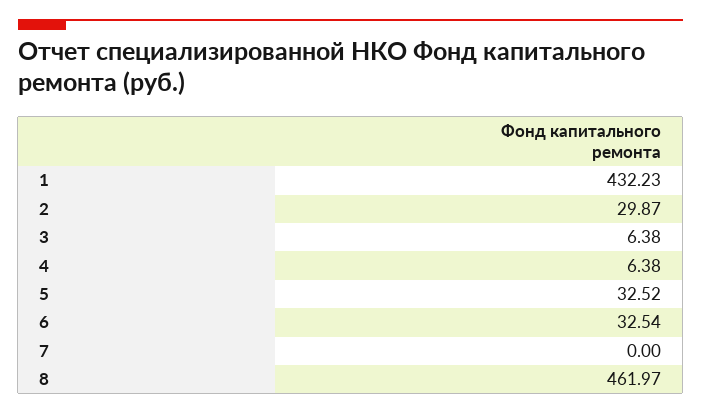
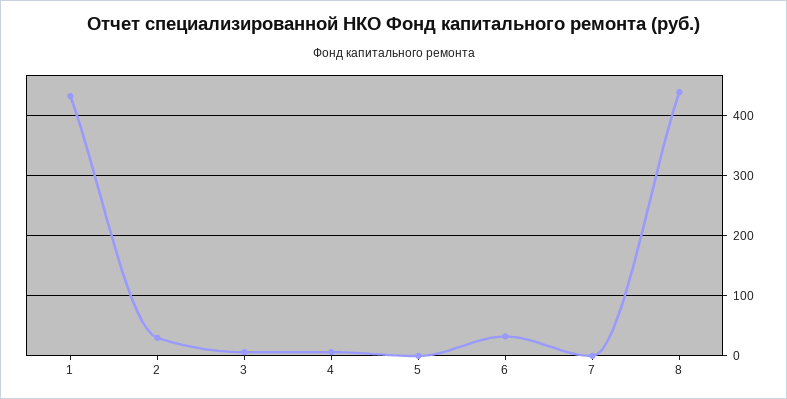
  {
    "1": 432.23,
    "2": 29.87,
    "3": 6.38,
    "4": 6.38,
-   "5": 32.52,
+   "5": 0,
    "6": 32.54,
    "7": 0,
-   "8": 461.97
+   "8": 440
  }

